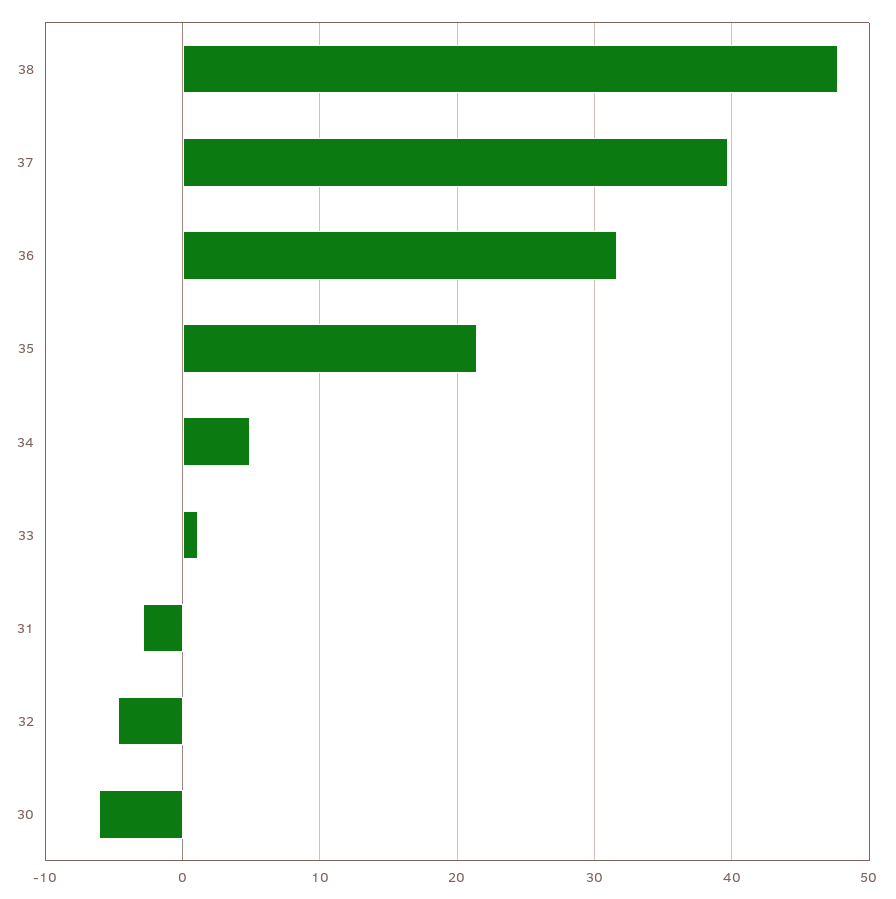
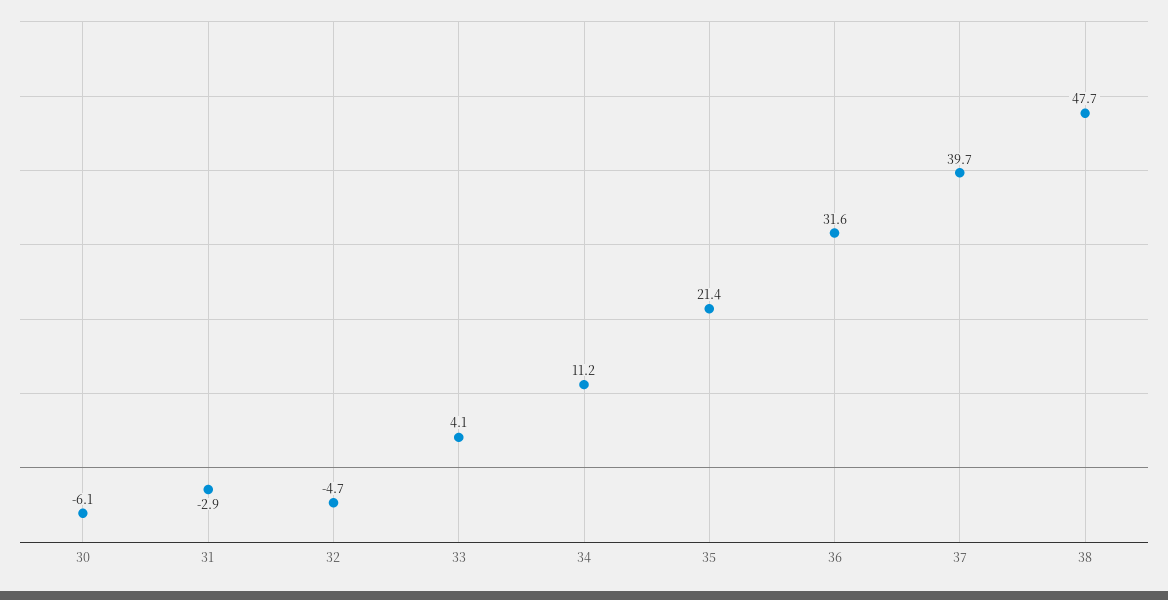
  {
    "38": 47.7,
    "37": 39.7,
    "36": 31.6,
    "35": 21.4,
-   "34": 5,
+   "34": 11.2,
-   "33": 1,
+   "33": 4.1,
    "31": -2.9,
    "32": -4.7,
    "30": -6.1
  }

